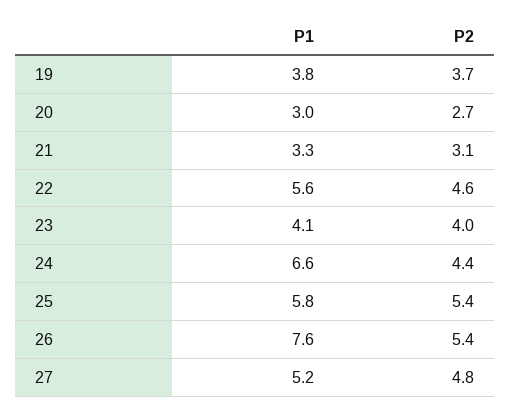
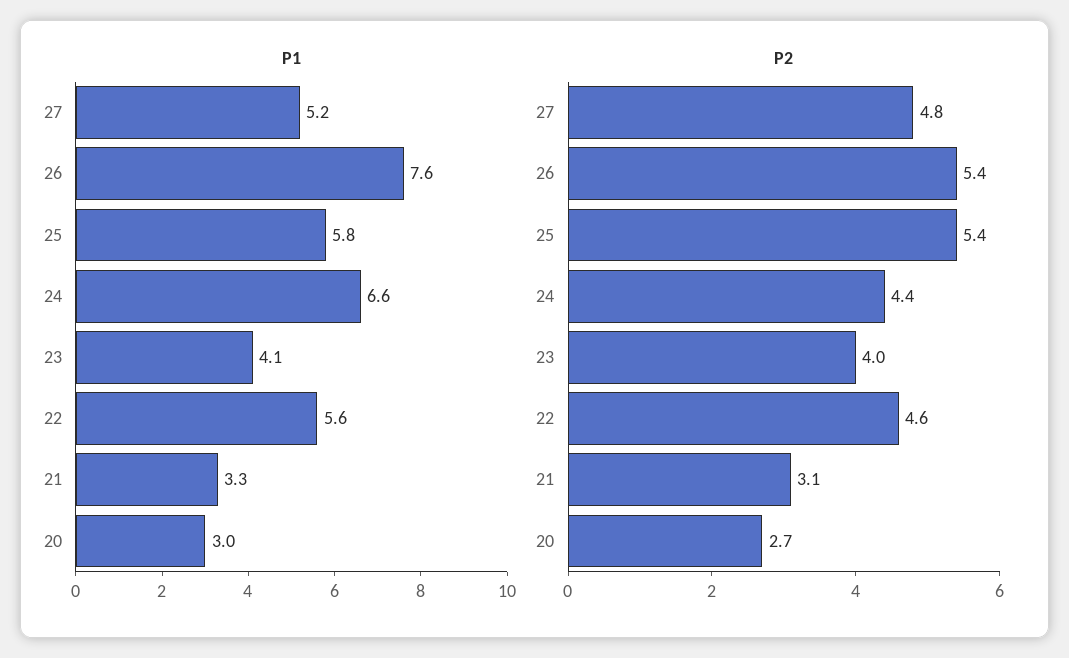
  {
    "P1": {
-     "19": 3.8,
      "20": 3,
      "21": 3.3,
      "22": 5.6,
      "23": 4.1,
      "24": 6.6,
      "25": 5.8,
      "26": 7.6,
      "27": 5.2
    },
    "P2": {
-     "19": 3.7,
      "20": 2.7,
      "21": 3.1,
      "22": 4.6,
      "23": 4,
      "24": 4.4,
      "25": 5.4,
      "26": 5.4,
      "27": 4.8
    }
  }

